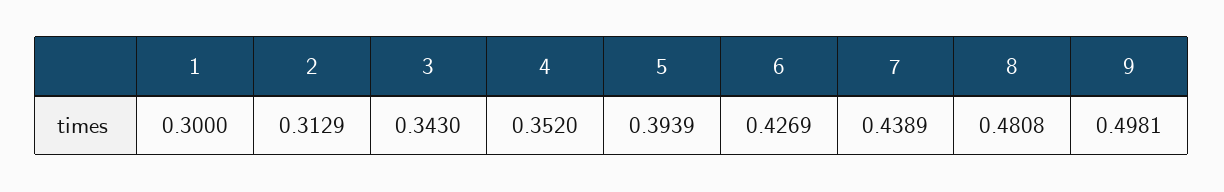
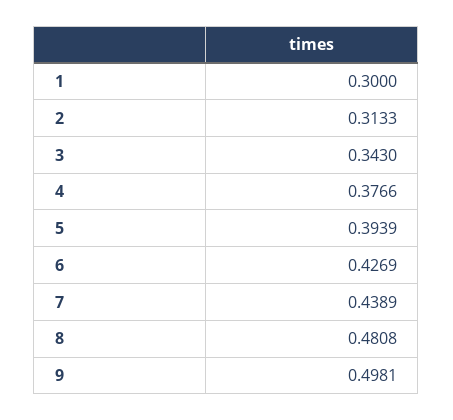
  {
    "1": 0.3,
-   "2": 0.3129,
+   "2": 0.3133,
    "3": 0.343,
-   "4": 0.352,
+   "4": 0.3766,
    "5": 0.3939,
    "6": 0.4269,
    "7": 0.4389,
    "8": 0.4808,
    "9": 0.4981
  }

